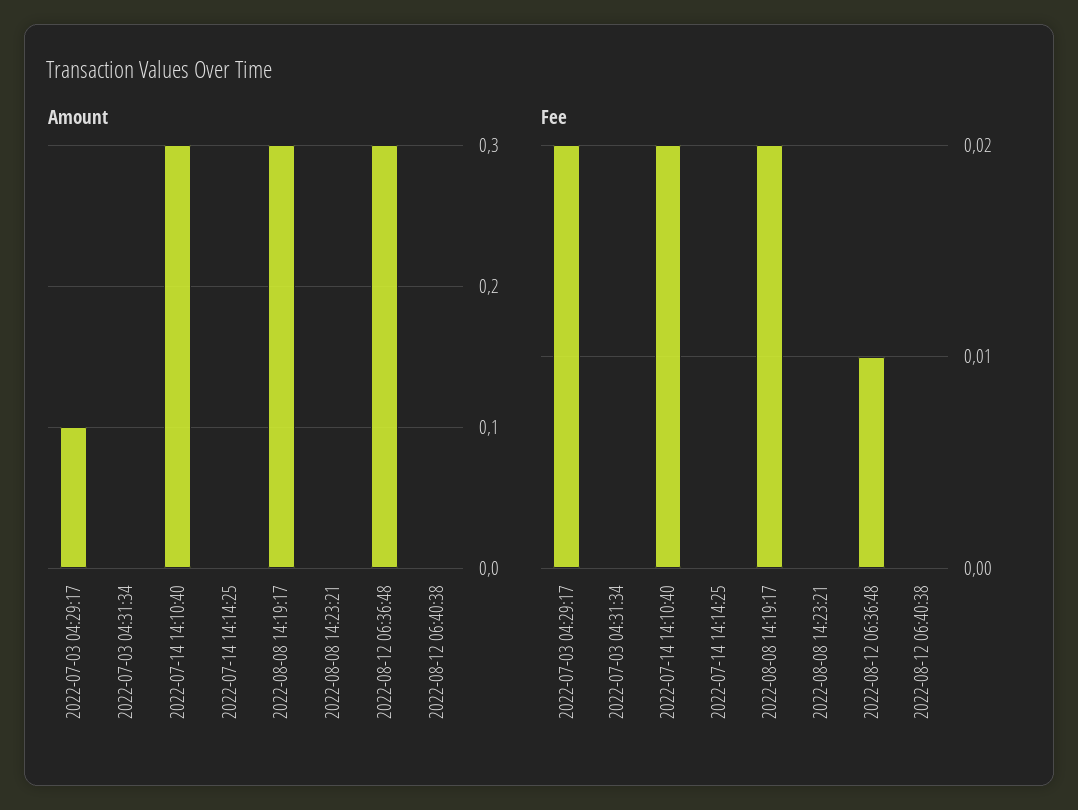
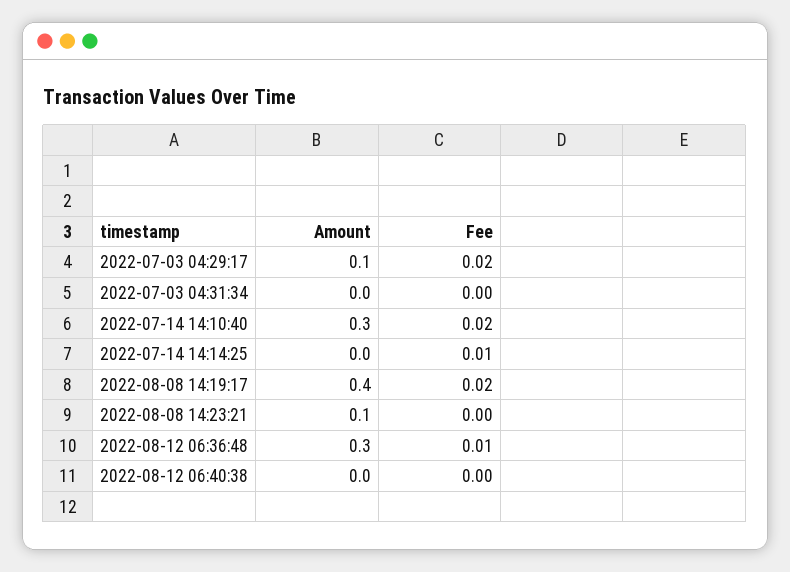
  {
    "Amount": {
      "2022-07-03 04:29:17": 0.1,
      "2022-07-03 04:31:34": 0,
      "2022-07-14 14:10:40": 0.3,
      "2022-07-14 14:14:25": 0,
-     "2022-08-08 14:19:17": 0.3,
+     "2022-08-08 14:19:17": 0.4,
-     "2022-08-08 14:23:21": 0,
+     "2022-08-08 14:23:21": 0.1,
      "2022-08-12 06:36:48": 0.3,
      "2022-08-12 06:40:38": 0
    },
    "Fee": {
      "2022-07-03 04:29:17": 0.02,
      "2022-07-03 04:31:34": 0,
      "2022-07-14 14:10:40": 0.02,
-     "2022-07-14 14:14:25": 0,
+     "2022-07-14 14:14:25": 0.01,
      "2022-08-08 14:19:17": 0.02,
      "2022-08-08 14:23:21": 0,
      "2022-08-12 06:36:48": 0.01,
      "2022-08-12 06:40:38": 0
    }
  }

